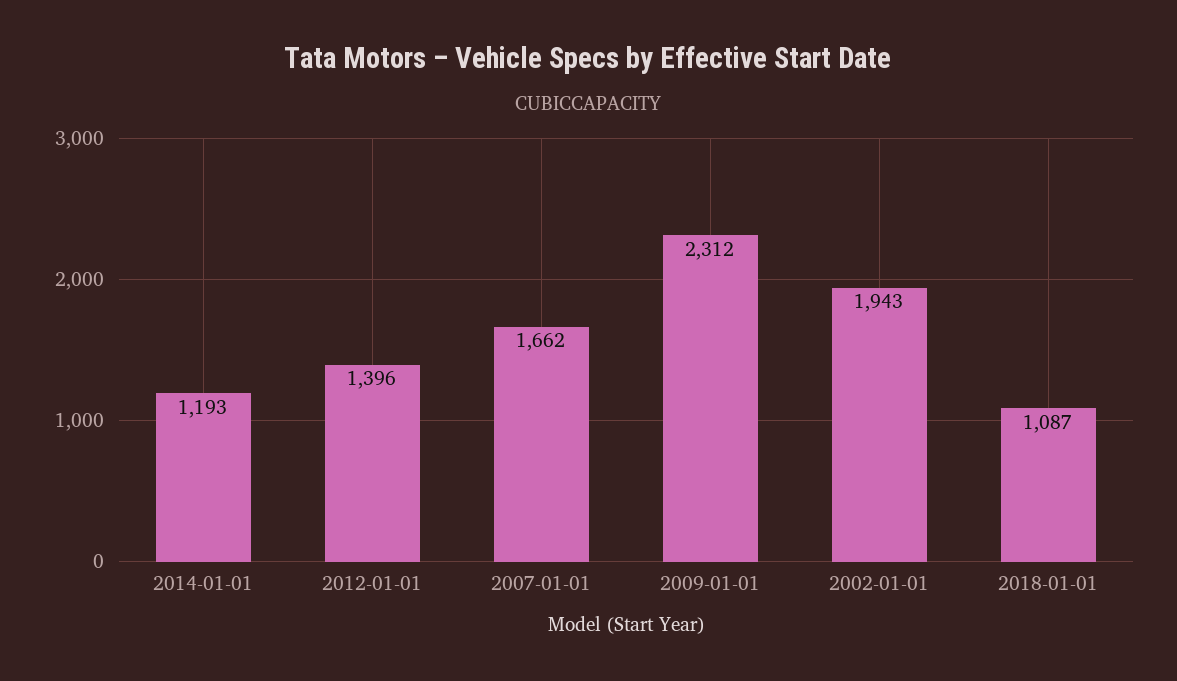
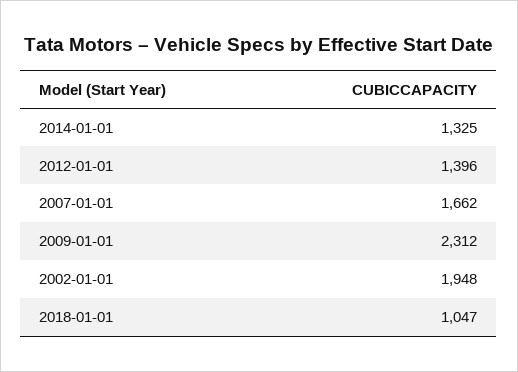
  {
-   "2014-01-01": 1193,
+   "2014-01-01": 1325,
    "2012-01-01": 1396,
    "2007-01-01": 1662,
    "2009-01-01": 2312,
-   "2002-01-01": 1943,
+   "2002-01-01": 1948,
-   "2018-01-01": 1087
+   "2018-01-01": 1047
  }

